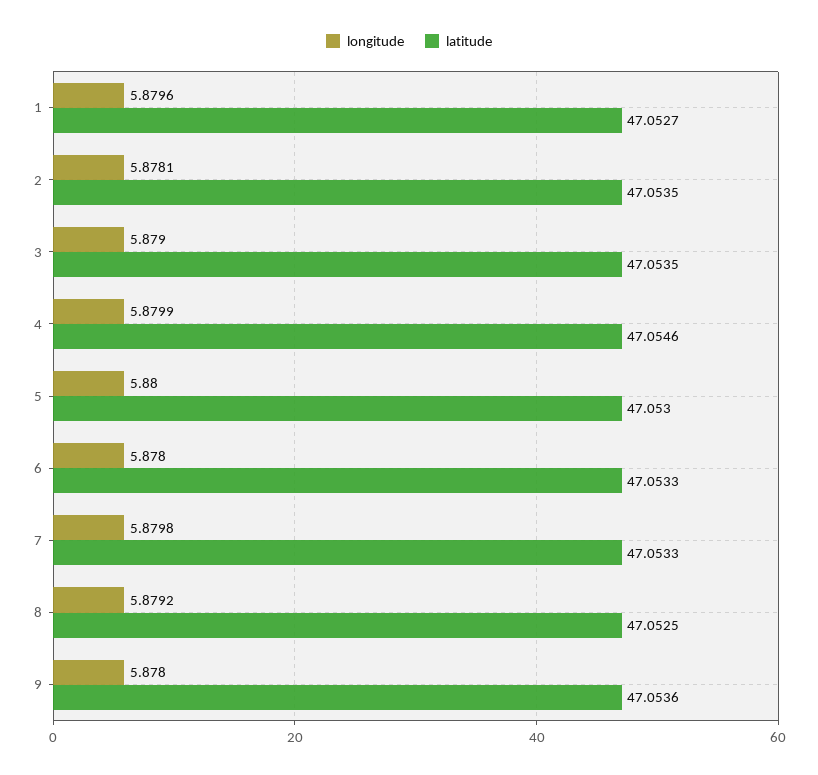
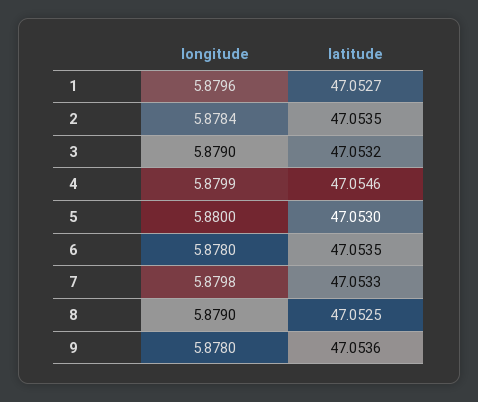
  {
    "longitude": {
      "1": 5.8796,
-     "2": 5.8781,
+     "2": 5.8784,
      "3": 5.879,
      "4": 5.8799,
      "5": 5.88,
      "6": 5.878,
      "7": 5.8798,
-     "8": 5.8792,
+     "8": 5.879,
      "9": 5.878
    },
    "latitude": {
      "1": 47.0527,
      "2": 47.0535,
-     "3": 47.0535,
+     "3": 47.0532,
      "4": 47.0546,
      "5": 47.053,
-     "6": 47.0533,
+     "6": 47.0535,
      "7": 47.0533,
      "8": 47.0525,
      "9": 47.0536
    }
  }

